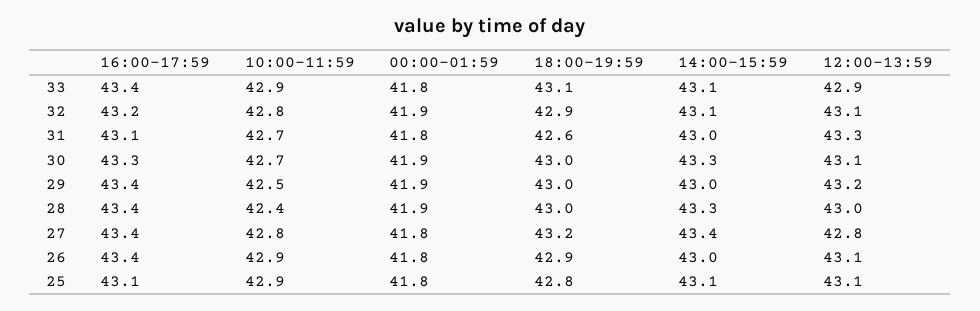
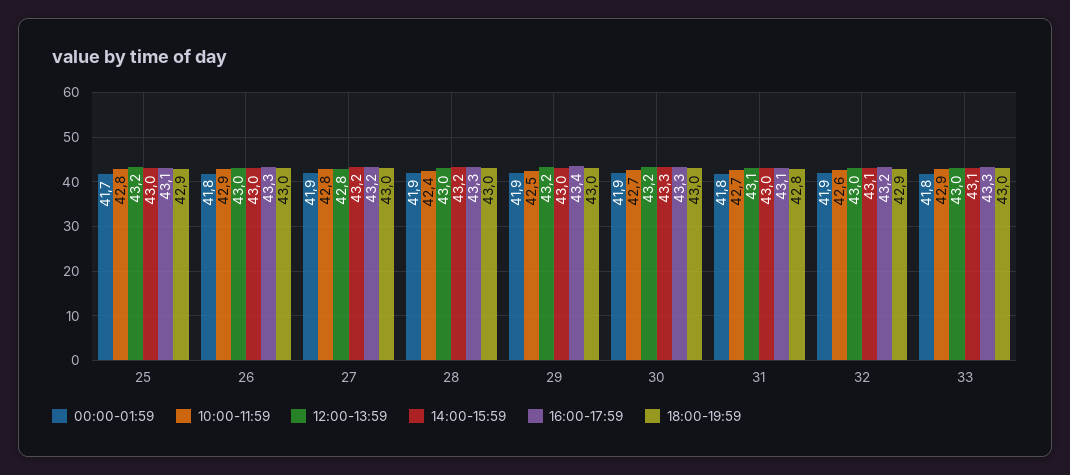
  {
    "16:00-17:59": {
-     "33": 43.4,
+     "33": 43.3,
      "32": 43.2,
      "31": 43.1,
      "30": 43.3,
      "29": 43.4,
-     "28": 43.4,
+     "28": 43.3,
-     "27": 43.4,
+     "27": 43.2,
-     "26": 43.4,
+     "26": 43.3,
      "25": 43.1
    },
    "10:00-11:59": {
      "33": 42.9,
-     "32": 42.8,
+     "32": 42.6,
      "31": 42.7,
      "30": 42.7,
      "29": 42.5,
      "28": 42.4,
      "27": 42.8,
      "26": 42.9,
-     "25": 42.9
+     "25": 42.8
    },
    "00:00-01:59": {
      "33": 41.8,
      "32": 41.9,
      "31": 41.8,
      "30": 41.9,
      "29": 41.9,
      "28": 41.9,
-     "27": 41.8,
+     "27": 41.9,
      "26": 41.8,
-     "25": 41.8
+     "25": 41.7
    },
    "18:00-19:59": {
-     "33": 43.1,
+     "33": 43,
      "32": 42.9,
-     "31": 42.6,
+     "31": 42.8,
      "30": 43,
      "29": 43,
      "28": 43,
-     "27": 43.2,
+     "27": 43,
-     "26": 42.9,
+     "26": 43,
-     "25": 42.8
+     "25": 42.9
    },
    "14:00-15:59": {
      "33": 43.1,
      "32": 43.1,
      "31": 43,
      "30": 43.3,
      "29": 43,
-     "28": 43.3,
+     "28": 43.2,
-     "27": 43.4,
+     "27": 43.2,
      "26": 43,
-     "25": 43.1
+     "25": 43
    },
    "12:00-13:59": {
-     "33": 42.9,
+     "33": 43,
-     "32": 43.1,
+     "32": 43,
-     "31": 43.3,
+     "31": 43.1,
-     "30": 43.1,
+     "30": 43.2,
      "29": 43.2,
      "28": 43,
      "27": 42.8,
-     "26": 43.1,
+     "26": 43,
-     "25": 43.1
+     "25": 43.2
    }
  }

